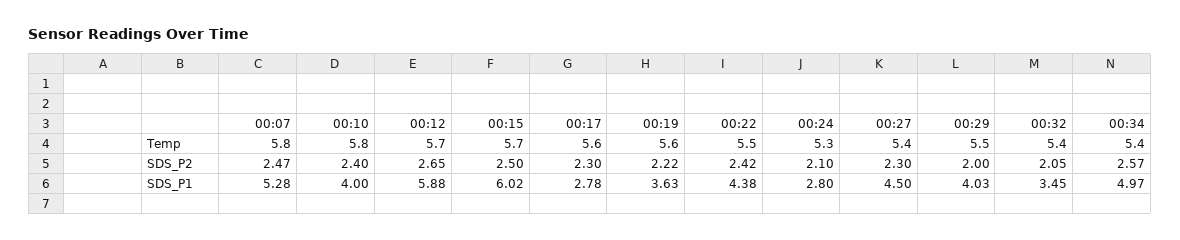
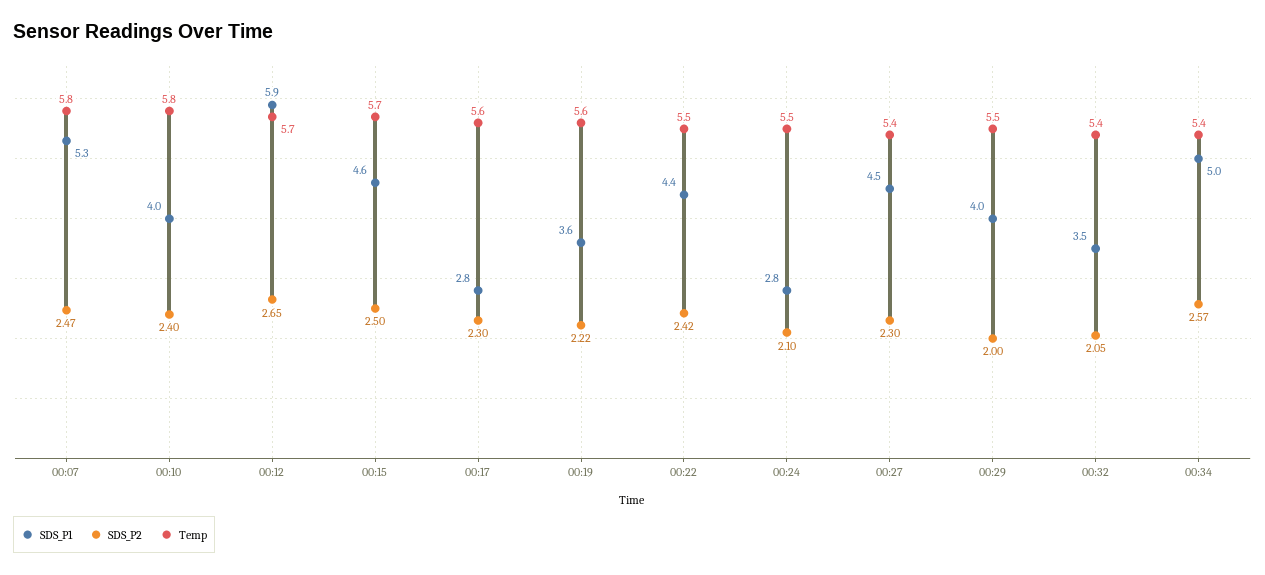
  {
    "Temp": {
      "00:07": 5.8,
      "00:10": 5.8,
      "00:12": 5.7,
      "00:15": 5.7,
      "00:17": 5.6,
      "00:19": 5.6,
      "00:22": 5.5,
-     "00:24": 5.3,
+     "00:24": 5.5,
      "00:27": 5.4,
      "00:29": 5.5,
      "00:32": 5.4,
      "00:34": 5.4
    },
    "SDS_P2": {
      "00:07": 2.47,
      "00:10": 2.4,
      "00:12": 2.65,
      "00:15": 2.5,
      "00:17": 2.3,
      "00:19": 2.22,
      "00:22": 2.42,
      "00:24": 2.1,
      "00:27": 2.3,
      "00:29": 2,
      "00:32": 2.05,
      "00:34": 2.57
    },
    "SDS_P1": {
      "00:07": 5.28,
      "00:10": 4,
      "00:12": 5.88,
-     "00:15": 6.02,
+     "00:15": 4.6,
      "00:17": 2.78,
      "00:19": 3.63,
      "00:22": 4.38,
      "00:24": 2.8,
      "00:27": 4.5,
      "00:29": 4.03,
      "00:32": 3.45,
      "00:34": 4.97
    }
  }

